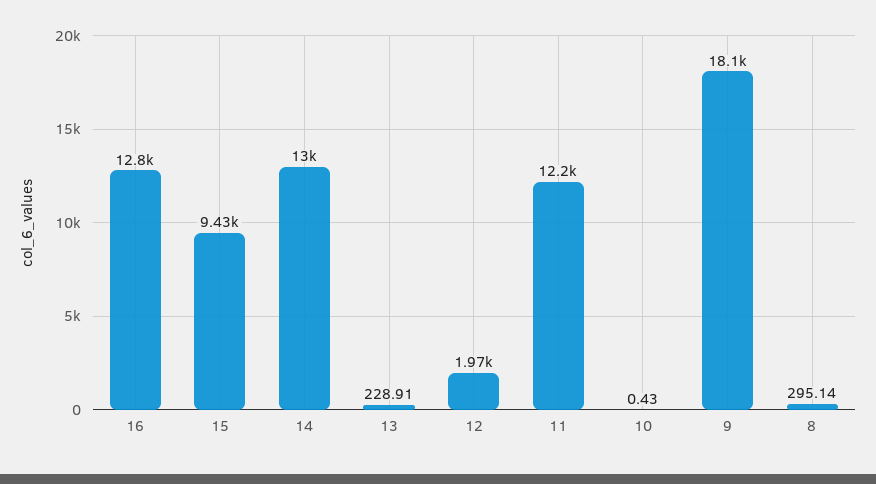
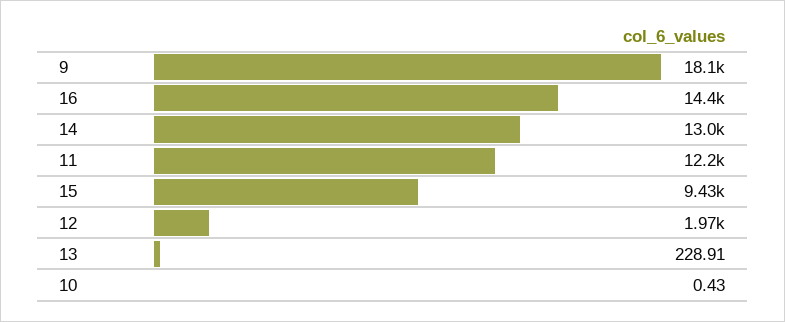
  {
-   "16": 12800,
+   "16": 14400,
    "15": 9430,
    "14": 13000,
    "13": 228.91,
    "12": 1970,
    "11": 12200,
    "10": 0.43,
-   "9": 18100,
+   "9": 18100
-   "8": 295.14
  }

